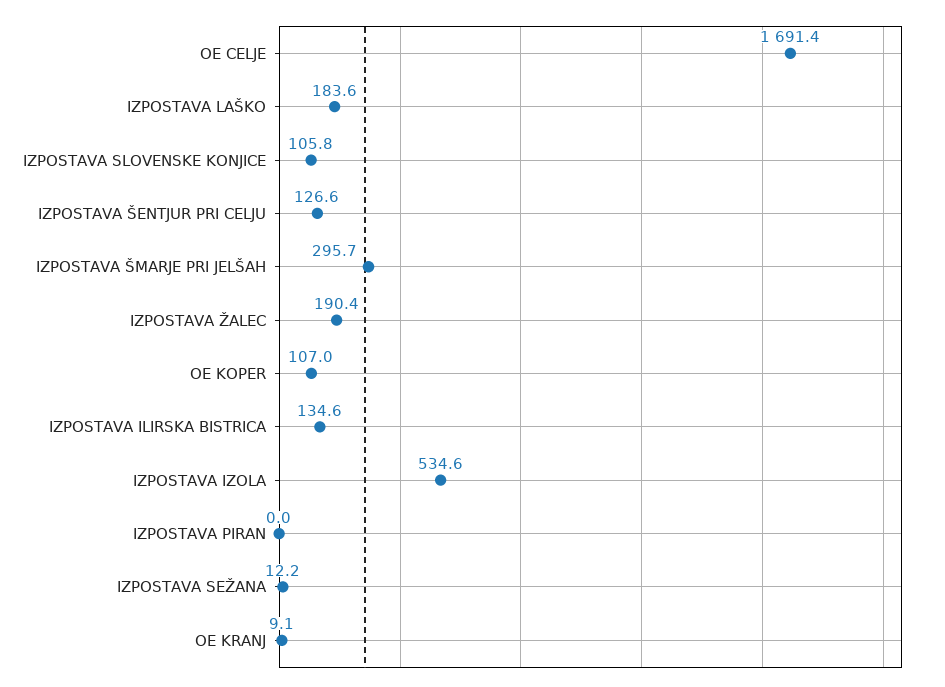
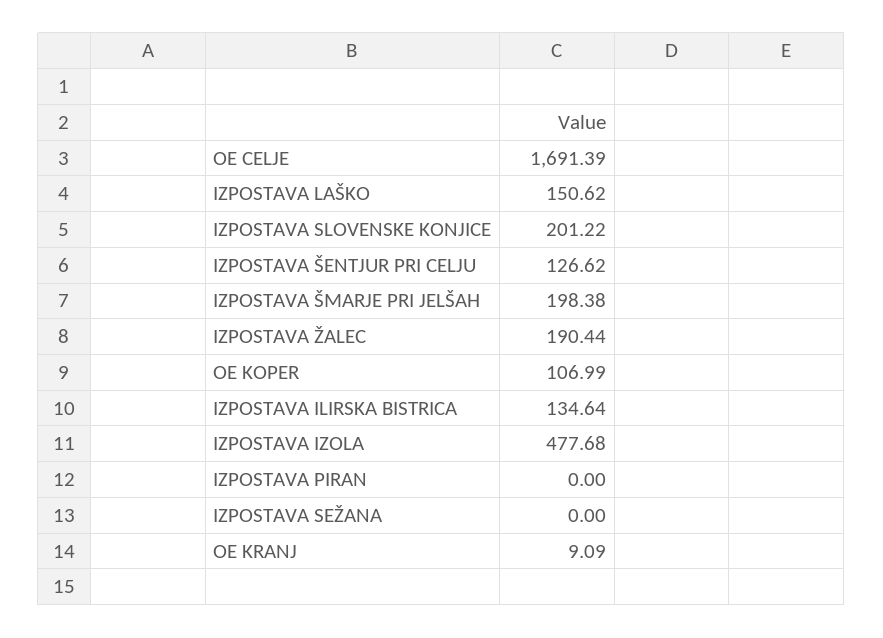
  {
    "OE CELJE": 1691.39,
-   "IZPOSTAVA LAŠKO": 183.6,
+   "IZPOSTAVA LAŠKO": 150.62,
-   "IZPOSTAVA SLOVENSKE KONJICE": 105.8,
+   "IZPOSTAVA SLOVENSKE KONJICE": 201.22,
    "IZPOSTAVA ŠENTJUR PRI CELJU": 126.62,
-   "IZPOSTAVA ŠMARJE PRI JELŠAH": 295.7,
+   "IZPOSTAVA ŠMARJE PRI JELŠAH": 198.38,
    "IZPOSTAVA ŽALEC": 190.44,
    "OE KOPER": 106.99,
    "IZPOSTAVA ILIRSKA BISTRICA": 134.64,
-   "IZPOSTAVA IZOLA": 534.6,
+   "IZPOSTAVA IZOLA": 477.68,
    "IZPOSTAVA PIRAN": 0,
-   "IZPOSTAVA SEŽANA": 12.2,
+   "IZPOSTAVA SEŽANA": 0,
    "OE KRANJ": 9.09
  }

